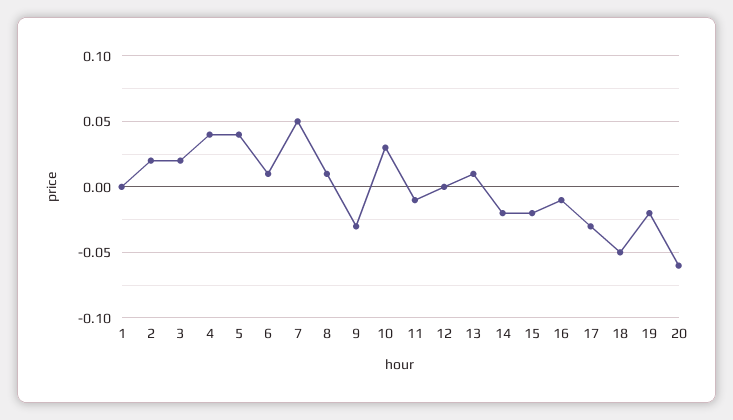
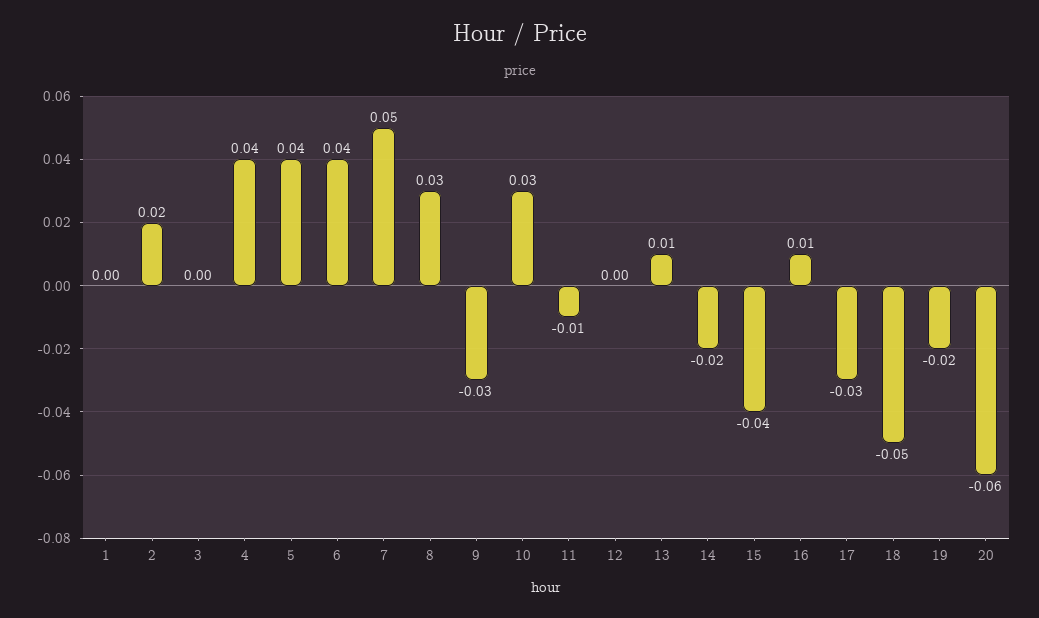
  {
    "1": 0,
    "2": 0.02,
-   "3": 0.02,
+   "3": 0,
    "4": 0.04,
    "5": 0.04,
-   "6": 0.01,
+   "6": 0.04,
    "7": 0.05,
-   "8": 0.01,
+   "8": 0.03,
    "9": -0.03,
    "10": 0.03,
    "11": -0.01,
    "12": 0,
    "13": 0.01,
    "14": -0.02,
-   "15": -0.02,
+   "15": -0.04,
-   "16": -0.01,
+   "16": 0.01,
    "17": -0.03,
    "18": -0.05,
    "19": -0.02,
    "20": -0.06
  }

